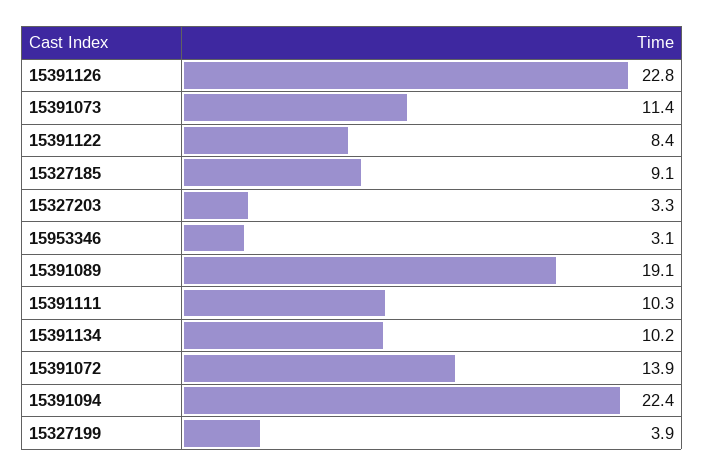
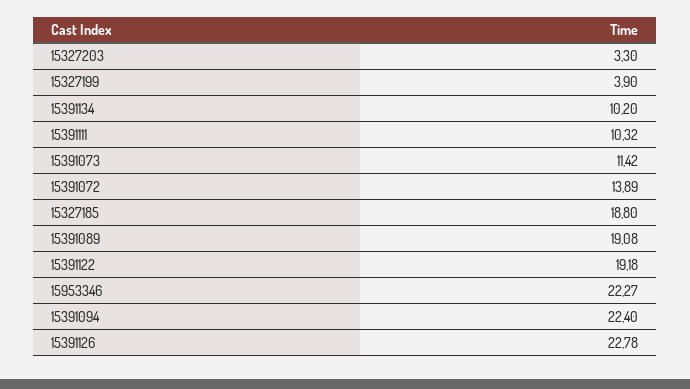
  {
    "15391126": 22.78,
    "15391073": 11.42,
-   "15391122": 8.4,
+   "15391122": 19.18,
-   "15327185": 9.1,
+   "15327185": 18.8,
    "15327203": 3.3,
-   "15953346": 3.1,
+   "15953346": 22.27,
    "15391089": 19.08,
    "15391111": 10.32,
    "15391134": 10.2,
    "15391072": 13.89,
    "15391094": 22.4,
    "15327199": 3.9
  }

